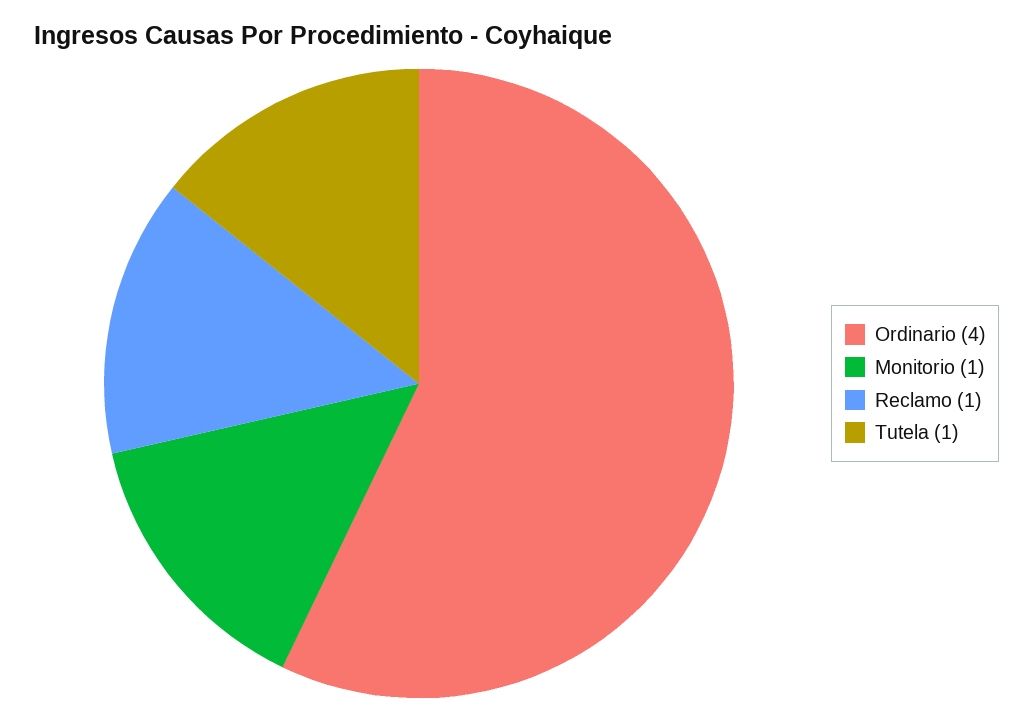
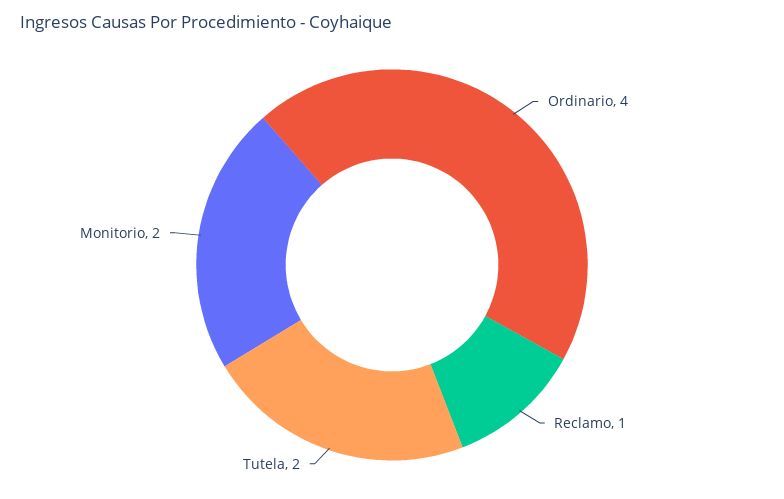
  {
    "Ordinario": 4,
-   "Monitorio": 1,
+   "Monitorio": 2,
    "Reclamo": 1,
-   "Tutela": 1
+   "Tutela": 2
  }

